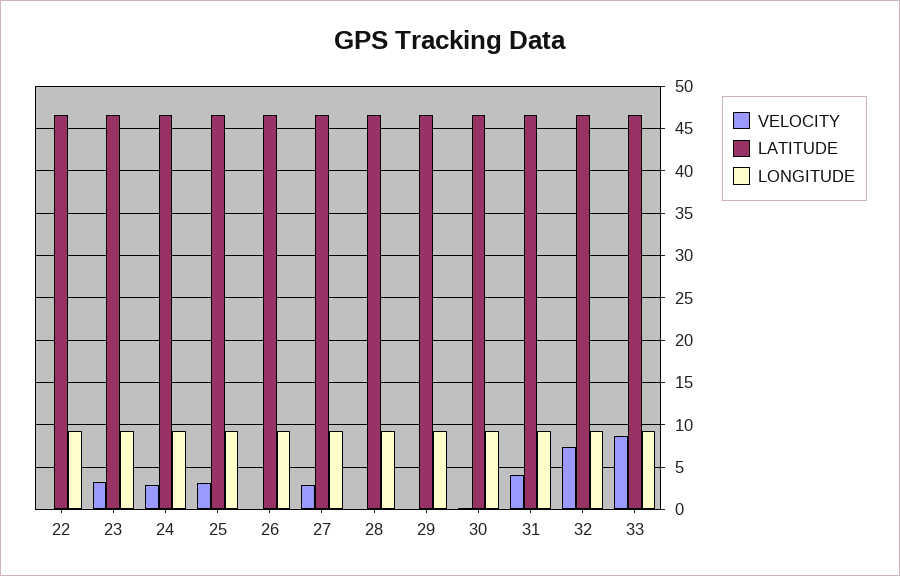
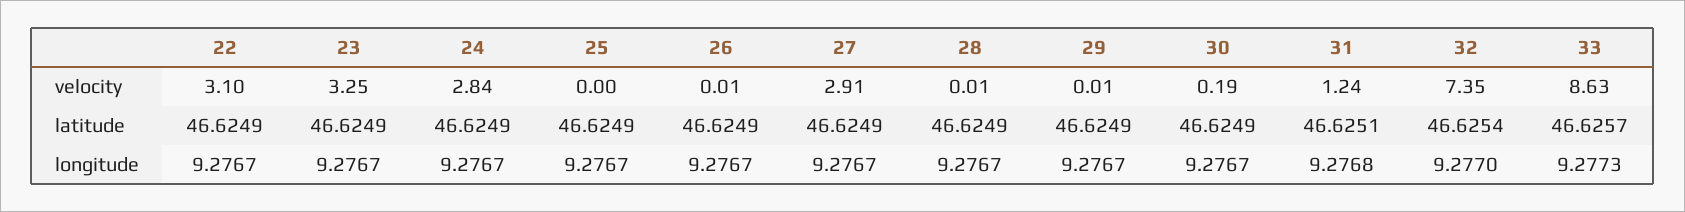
  {
    "VELOCITY": {
-     "22": 0,
+     "22": 3.1,
      "23": 3.25,
      "24": 2.84,
-     "25": 3,
+     "25": 0,
      "26": 0.01,
      "27": 2.91,
      "28": 0.01,
      "29": 0.01,
      "30": 0.19,
-     "31": 4,
+     "31": 1.24,
      "32": 7.35,
      "33": 8.63
    },
    "LATITUDE": {
      "22": 46.6249,
      "23": 46.6249,
      "24": 46.6249,
      "25": 46.6249,
      "26": 46.6249,
      "27": 46.6249,
      "28": 46.6249,
      "29": 46.6249,
      "30": 46.6249,
      "31": 46.6251,
      "32": 46.6254,
      "33": 46.6257
    },
    "LONGITUDE": {
      "22": 9.2767,
      "23": 9.2767,
      "24": 9.2767,
      "25": 9.2767,
      "26": 9.2767,
      "27": 9.2767,
      "28": 9.2767,
      "29": 9.2767,
      "30": 9.2767,
      "31": 9.2768,
      "32": 9.277,
      "33": 9.2773
    }
  }

